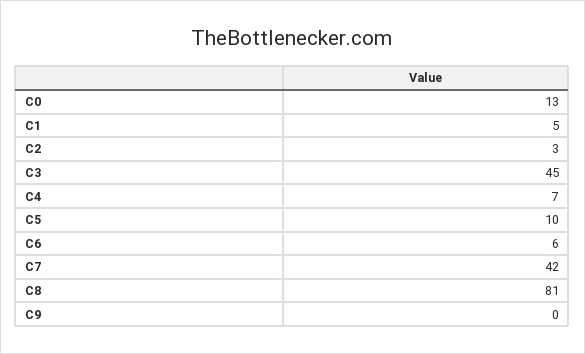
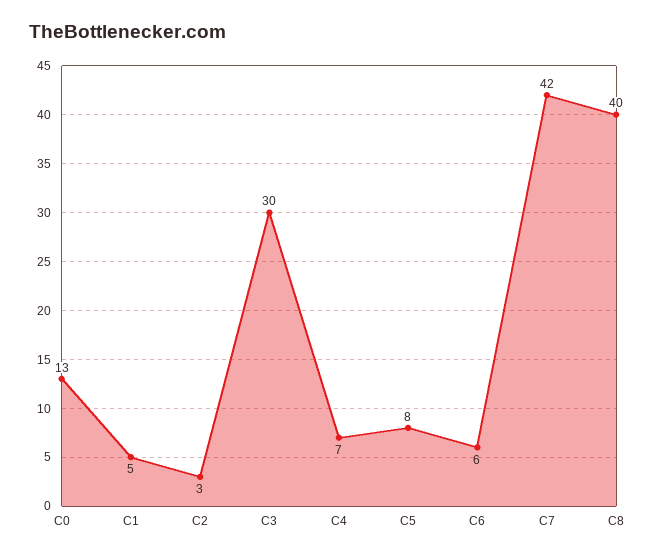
  {
    "C0": 13,
    "C1": 5,
    "C2": 3,
-   "C3": 45,
+   "C3": 30,
    "C4": 7,
-   "C5": 10,
+   "C5": 8,
    "C6": 6,
    "C7": 42,
-   "C8": 81,
+   "C8": 40
-   "C9": 0
  }

